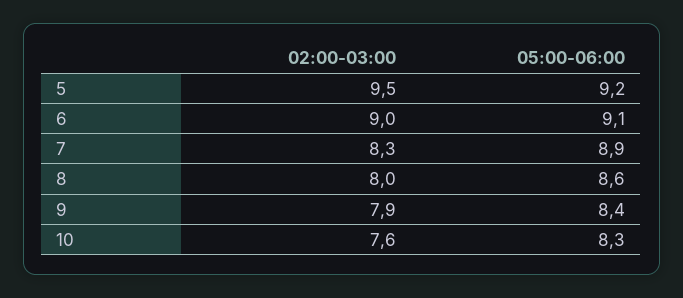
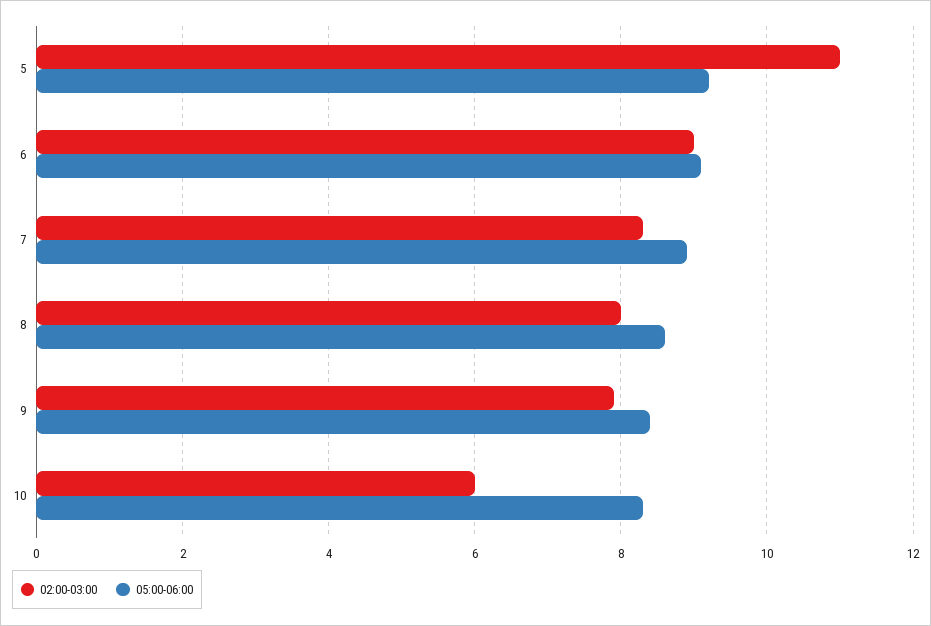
  {
    "02:00-03:00": {
-     "5": 9.5,
+     "5": 11,
      "6": 9,
      "7": 8.3,
      "8": 8,
      "9": 7.9,
-     "10": 7.6
+     "10": 6
    },
    "05:00-06:00": {
      "5": 9.2,
      "6": 9.1,
      "7": 8.9,
      "8": 8.6,
      "9": 8.4,
      "10": 8.3
    }
  }

